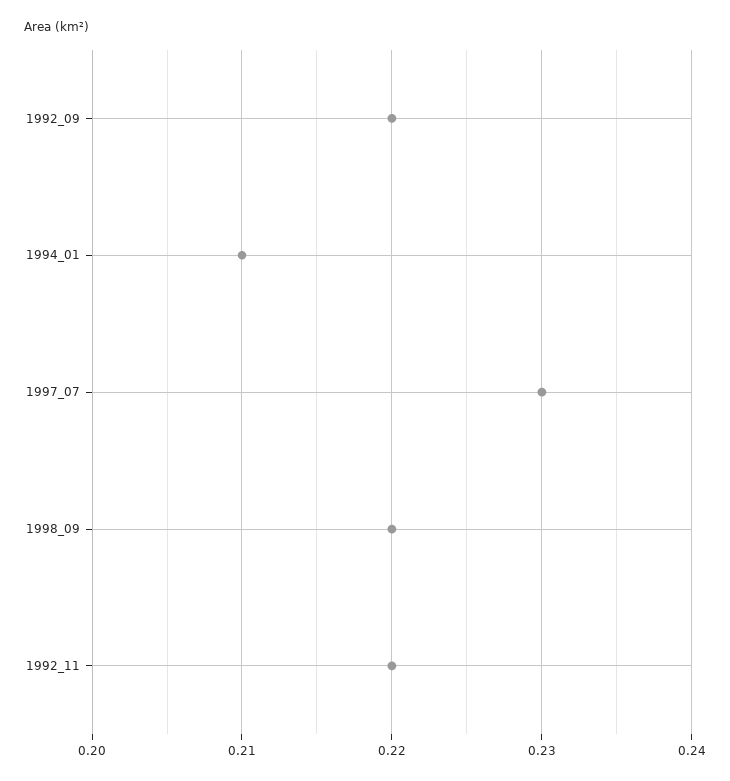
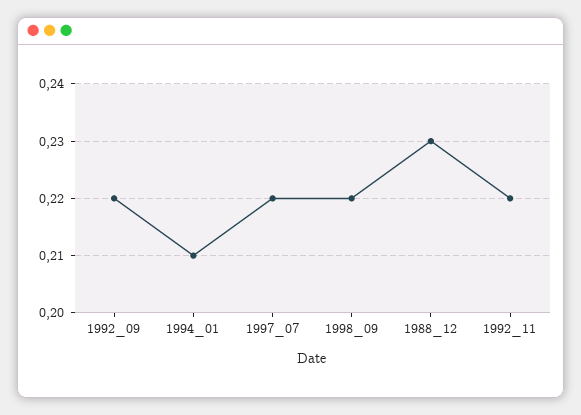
  {
    "1992_09": 0.22,
    "1994_01": 0.21,
-   "1997_07": 0.23,
+   "1997_07": 0.22,
    "1998_09": 0.22,
-   "1992_11": 0.22
+   "1992_11": 0.22,
+   "1988_12": 0.23
  }

